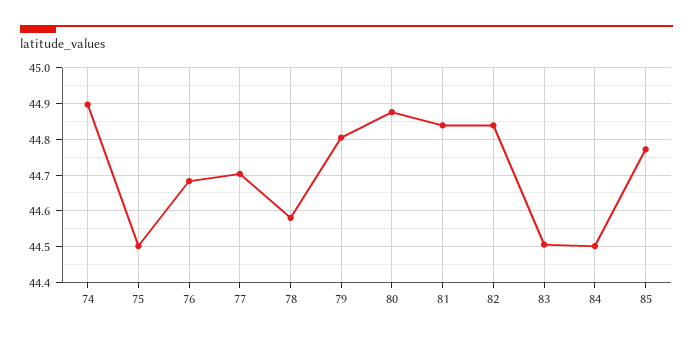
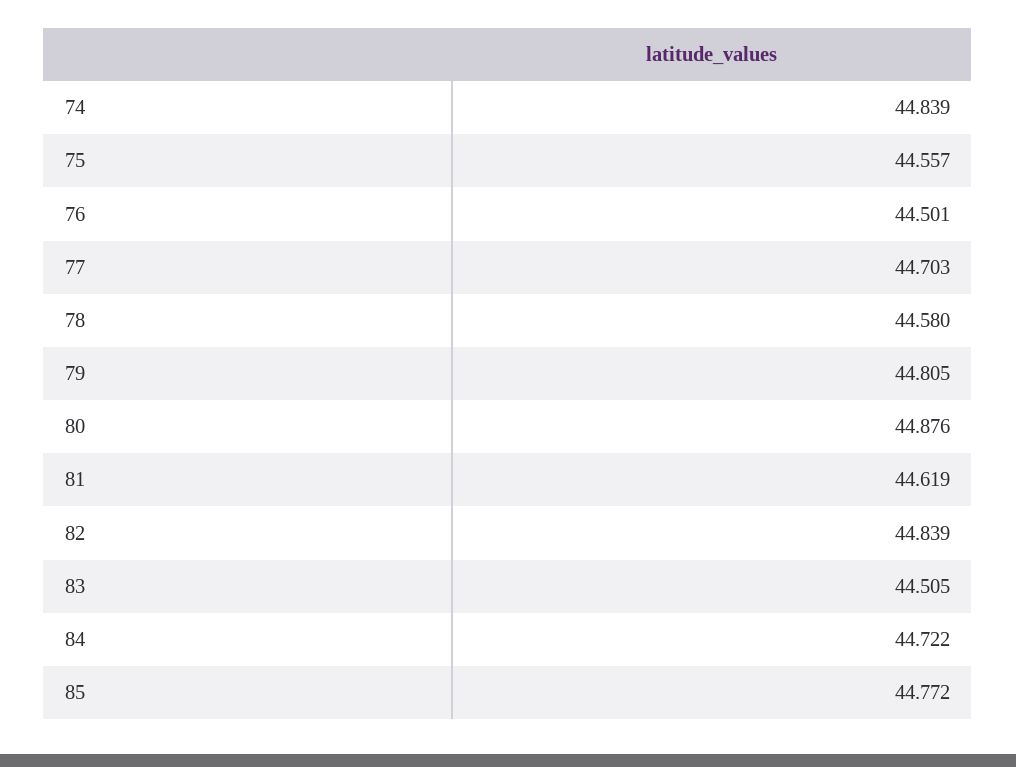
  {
-   "74": 44.9,
+   "74": 44.839,
-   "75": 44.5,
+   "75": 44.557,
-   "76": 44.68,
+   "76": 44.501,
    "77": 44.703,
    "78": 44.58,
    "79": 44.805,
    "80": 44.876,
-   "81": 44.84,
+   "81": 44.619,
    "82": 44.839,
    "83": 44.505,
-   "84": 44.5,
+   "84": 44.722,
    "85": 44.772
  }

